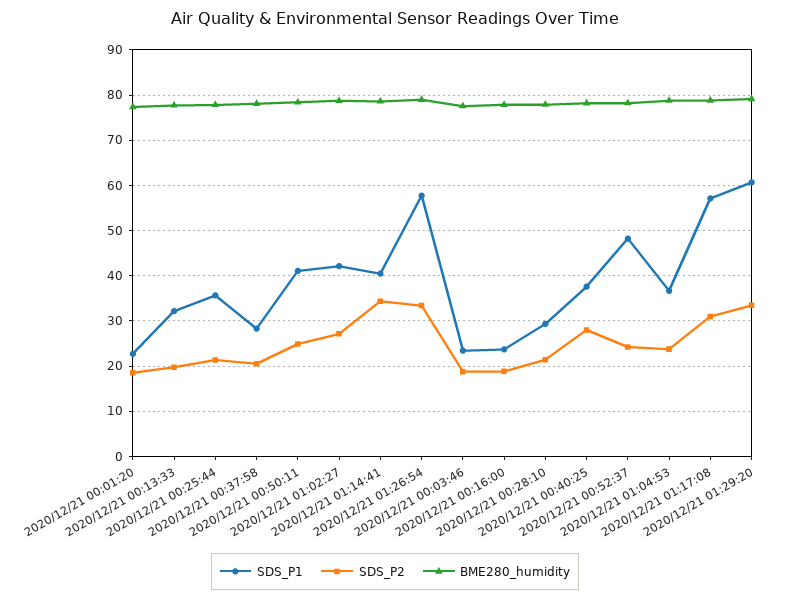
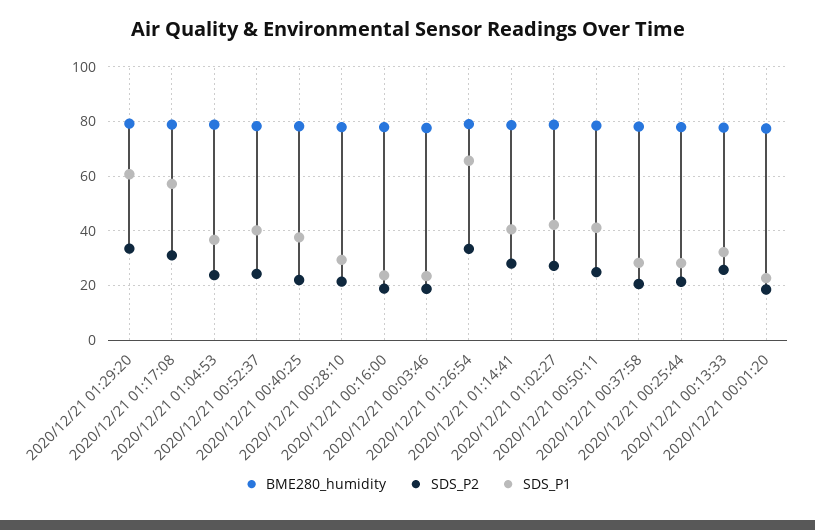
  {
    "SDS_P1": {
      "2020/12/21 00:01:20": 22,
      "2020/12/21 00:13:33": 32,
-     "2020/12/21 00:25:44": 36,
+     "2020/12/21 00:25:44": 27.5,
      "2020/12/21 00:37:58": 28,
      "2020/12/21 00:50:11": 42,
      "2020/12/21 01:02:27": 42,
      "2020/12/21 01:14:41": 40,
-     "2020/12/21 01:26:54": 58,
+     "2020/12/21 01:26:54": 65,
      "2020/12/21 00:03:46": 24,
      "2020/12/21 00:16:00": 24,
      "2020/12/21 00:28:10": 30,
      "2020/12/21 00:40:25": 38,
-     "2020/12/21 00:52:37": 48,
+     "2020/12/21 00:52:37": 40,
      "2020/12/21 01:04:53": 36,
      "2020/12/21 01:17:08": 58,
      "2020/12/21 01:29:20": 60
    },
    "SDS_P2": {
      "2020/12/21 00:01:20": 18,
-     "2020/12/21 00:13:33": 20,
+     "2020/12/21 00:13:33": 25,
      "2020/12/21 00:25:44": 22,
      "2020/12/21 00:37:58": 20,
      "2020/12/21 00:50:11": 24,
      "2020/12/21 01:02:27": 28,
-     "2020/12/21 01:14:41": 34,
+     "2020/12/21 01:14:41": 27.5,
      "2020/12/21 01:26:54": 34,
      "2020/12/21 00:03:46": 18,
      "2020/12/21 00:16:00": 18,
      "2020/12/21 00:28:10": 22,
-     "2020/12/21 00:40:25": 28,
+     "2020/12/21 00:40:25": 22.5,
      "2020/12/21 00:52:37": 24,
      "2020/12/21 01:04:53": 24,
      "2020/12/21 01:17:08": 30,
      "2020/12/21 01:29:20": 34
    },
    "BME280_humidity": {
      "2020/12/21 00:01:20": 78,
      "2020/12/21 00:13:33": 78,
      "2020/12/21 00:25:44": 78,
      "2020/12/21 00:37:58": 78,
      "2020/12/21 00:50:11": 78,
      "2020/12/21 01:02:27": 78,
      "2020/12/21 01:14:41": 78,
      "2020/12/21 01:26:54": 78,
      "2020/12/21 00:03:46": 78,
      "2020/12/21 00:16:00": 78,
      "2020/12/21 00:28:10": 78,
      "2020/12/21 00:40:25": 78,
      "2020/12/21 00:52:37": 78,
      "2020/12/21 01:04:53": 78,
      "2020/12/21 01:17:08": 78,
      "2020/12/21 01:29:20": 80
    }
  }

